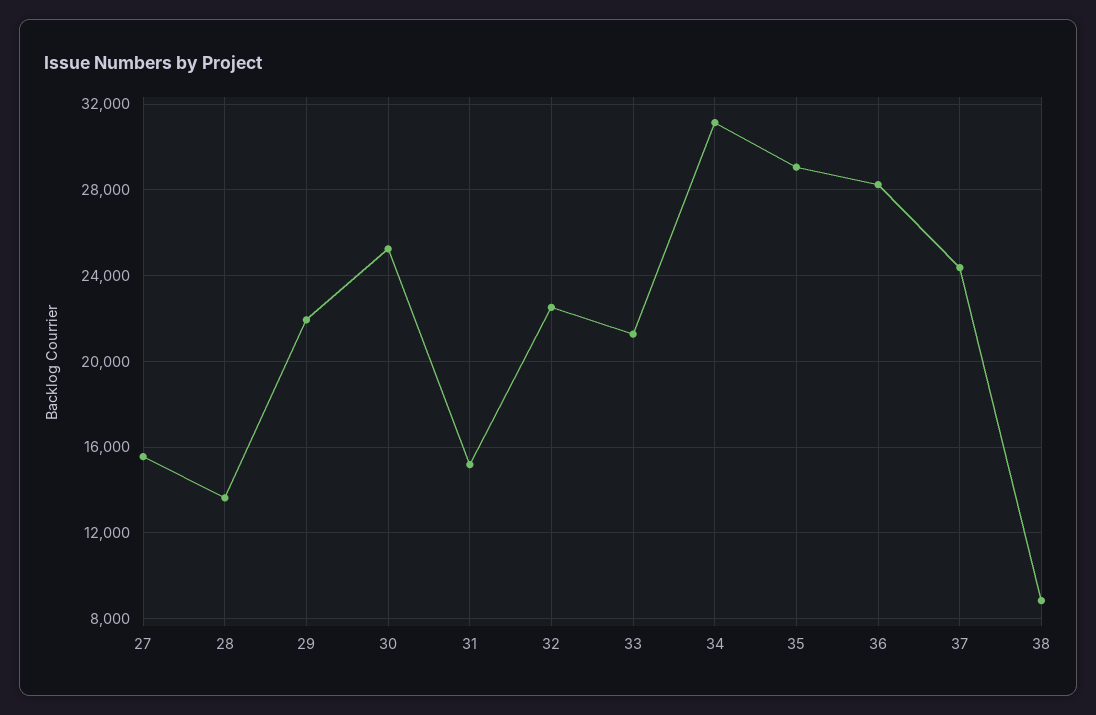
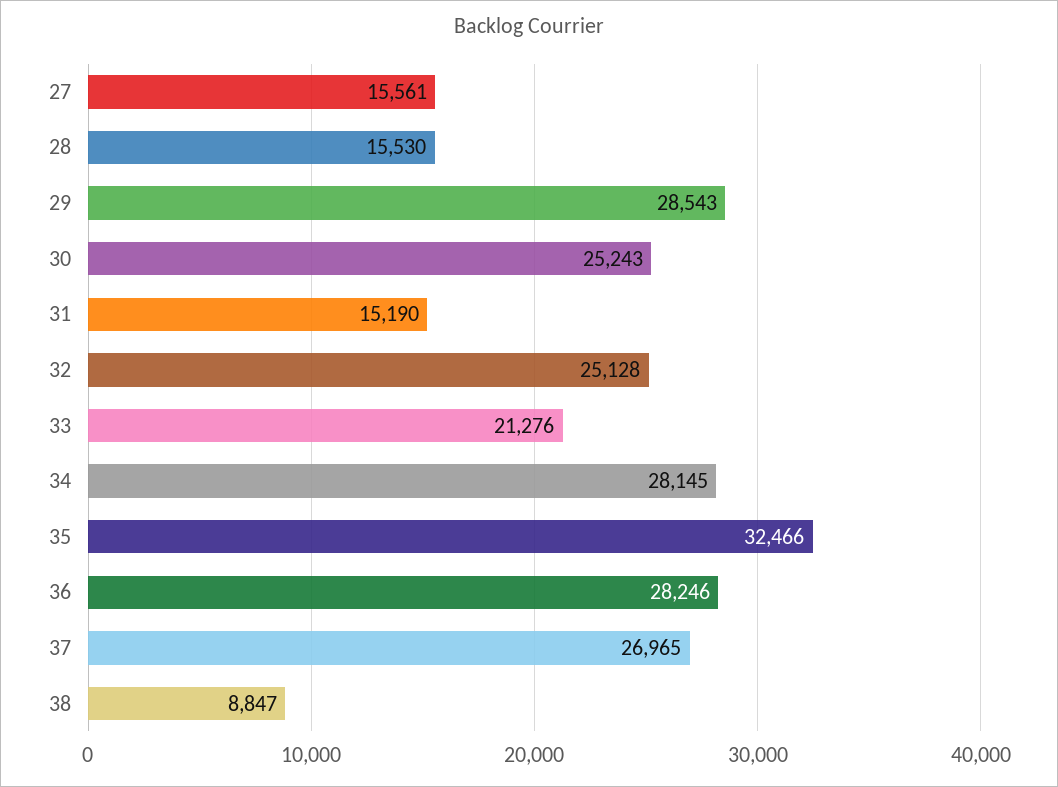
  {
    "27": 15561,
-   "28": 13500,
+   "28": 15530,
-   "29": 22000,
+   "29": 28543,
    "30": 25243,
    "31": 15190,
-   "32": 22500,
+   "32": 25128,
    "33": 21276,
-   "34": 31000,
+   "34": 28145,
-   "35": 29000,
+   "35": 32466,
    "36": 28246,
-   "37": 24500,
+   "37": 26965,
    "38": 8847
  }

